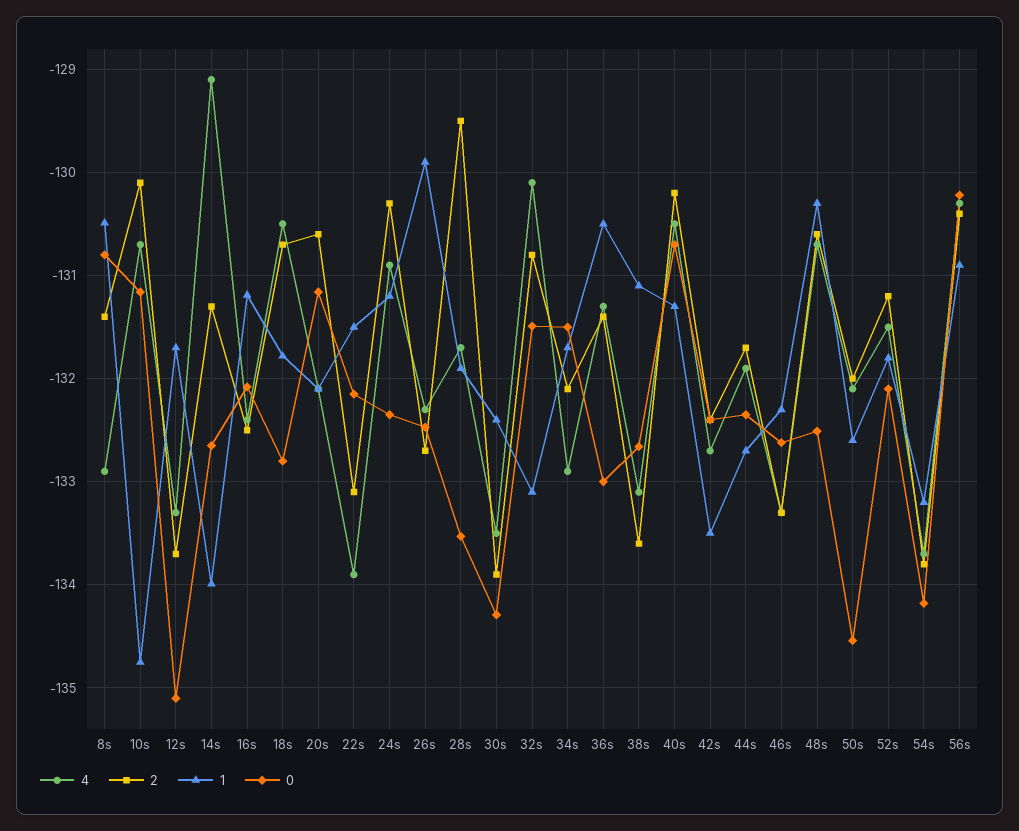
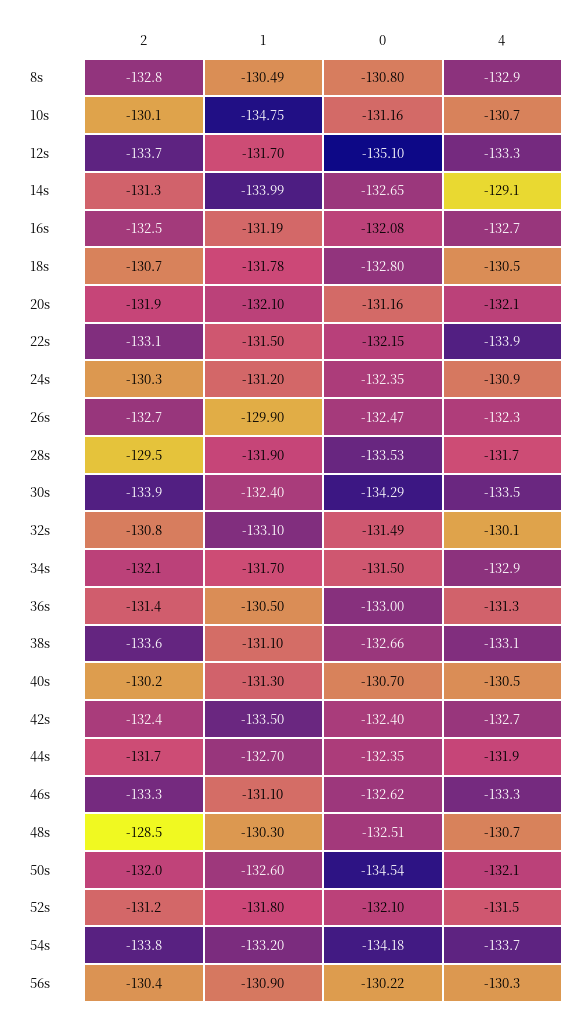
  {
    "4": {
      "8s": -132.9,
      "10s": -130.7,
      "12s": -133.3,
      "14s": -129.1,
-     "16s": -132.4,
+     "16s": -132.7,
      "18s": -130.5,
      "20s": -132.1,
      "22s": -133.9,
      "24s": -130.9,
      "26s": -132.3,
      "28s": -131.7,
      "30s": -133.5,
      "32s": -130.1,
      "34s": -132.9,
      "36s": -131.3,
      "38s": -133.1,
      "40s": -130.5,
      "42s": -132.7,
      "44s": -131.9,
      "46s": -133.3,
      "48s": -130.7,
      "50s": -132.1,
      "52s": -131.5,
      "54s": -133.7,
      "56s": -130.3
    },
    "2": {
-     "8s": -131.4,
+     "8s": -132.8,
      "10s": -130.1,
      "12s": -133.7,
      "14s": -131.3,
      "16s": -132.5,
      "18s": -130.7,
-     "20s": -130.6,
+     "20s": -131.9,
      "22s": -133.1,
      "24s": -130.3,
      "26s": -132.7,
      "28s": -129.5,
      "30s": -133.9,
      "32s": -130.8,
      "34s": -132.1,
      "36s": -131.4,
      "38s": -133.6,
      "40s": -130.2,
      "42s": -132.4,
      "44s": -131.7,
      "46s": -133.3,
-     "48s": -130.6,
+     "48s": -128.5,
      "50s": -132,
      "52s": -131.2,
      "54s": -133.8,
      "56s": -130.4
    },
    "1": {
      "8s": -130.49,
      "10s": -134.75,
      "12s": -131.7,
      "14s": -133.99,
      "16s": -131.19,
      "18s": -131.78,
      "20s": -132.1,
      "22s": -131.5,
      "24s": -131.2,
      "26s": -129.9,
      "28s": -131.9,
      "30s": -132.4,
      "32s": -133.1,
      "34s": -131.7,
      "36s": -130.5,
      "38s": -131.1,
      "40s": -131.3,
      "42s": -133.5,
      "44s": -132.7,
-     "46s": -132.3,
+     "46s": -131.1,
      "48s": -130.3,
      "50s": -132.6,
      "52s": -131.8,
      "54s": -133.2,
      "56s": -130.9
    },
    "0": {
      "8s": -130.8,
      "10s": -131.16,
      "12s": -135.1,
      "14s": -132.65,
      "16s": -132.08,
      "18s": -132.8,
      "20s": -131.16,
      "22s": -132.15,
      "24s": -132.35,
      "26s": -132.47,
      "28s": -133.53,
      "30s": -134.29,
      "32s": -131.49,
      "34s": -131.5,
      "36s": -133,
      "38s": -132.66,
      "40s": -130.7,
      "42s": -132.4,
      "44s": -132.35,
      "46s": -132.62,
      "48s": -132.51,
      "50s": -134.54,
      "52s": -132.1,
      "54s": -134.18,
      "56s": -130.22
    }
  }

